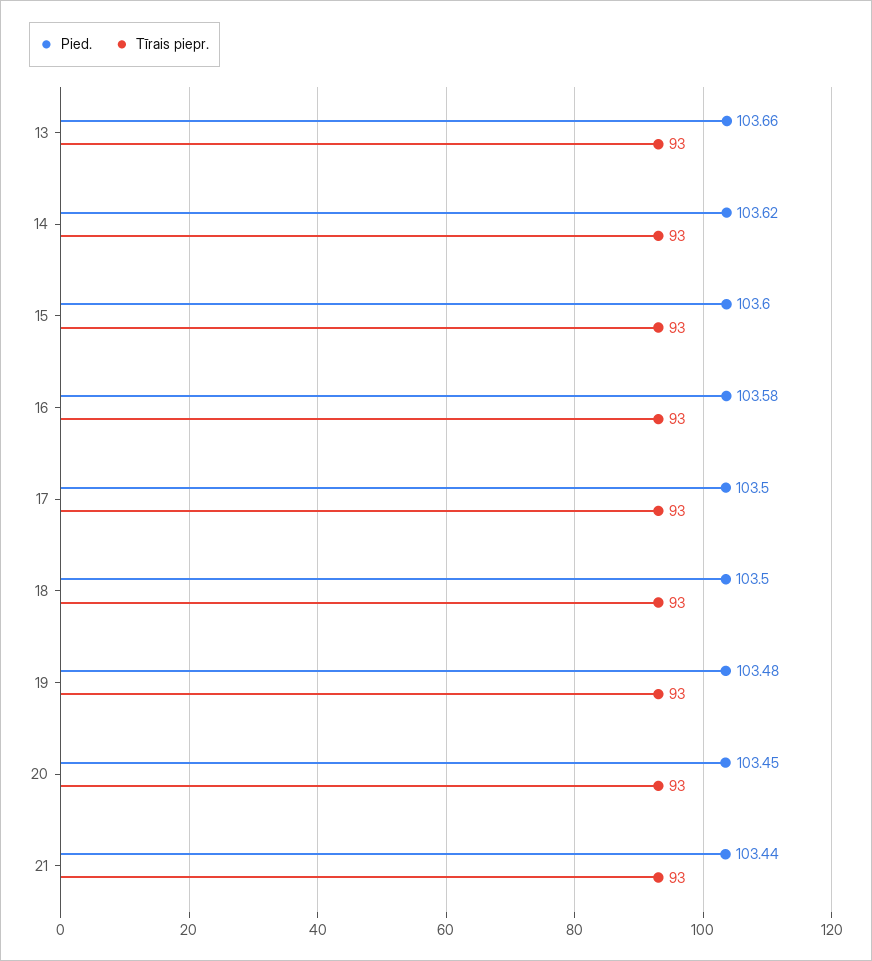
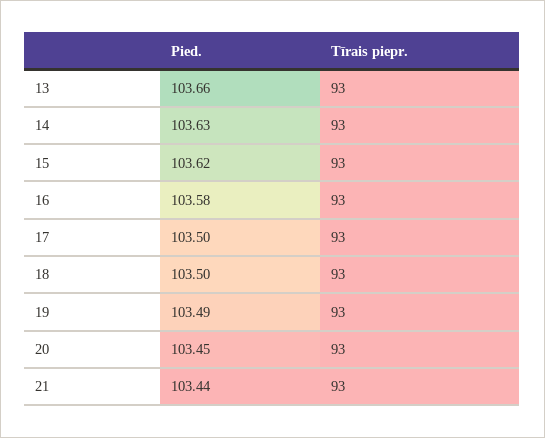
  {
    "Pied.": {
      "13": 103.66,
-     "14": 103.62,
+     "14": 103.63,
-     "15": 103.6,
+     "15": 103.62,
      "16": 103.58,
      "17": 103.5,
      "18": 103.5,
-     "19": 103.48,
+     "19": 103.49,
      "20": 103.45,
      "21": 103.44
    },
    "Tīrais piepr.": {
      "13": 93,
      "14": 93,
      "15": 93,
      "16": 93,
      "17": 93,
      "18": 93,
      "19": 93,
      "20": 93,
      "21": 93
    }
  }

